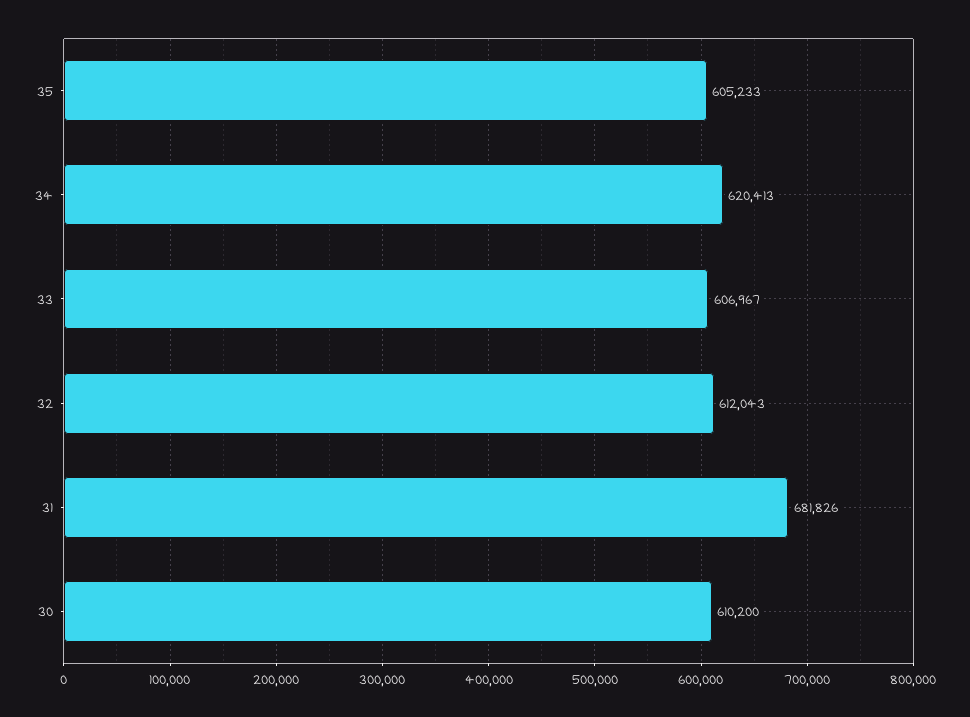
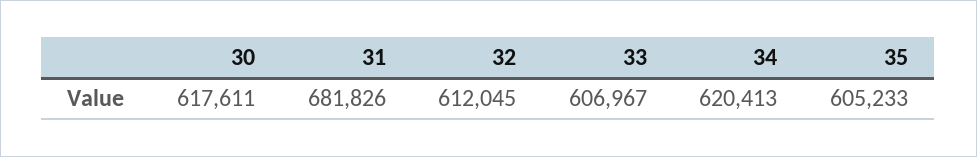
  {
    "35": 605233,
    "34": 620413,
    "33": 606967,
-   "32": 612043,
+   "32": 612045,
    "31": 681826,
-   "30": 610200
+   "30": 617611
  }

